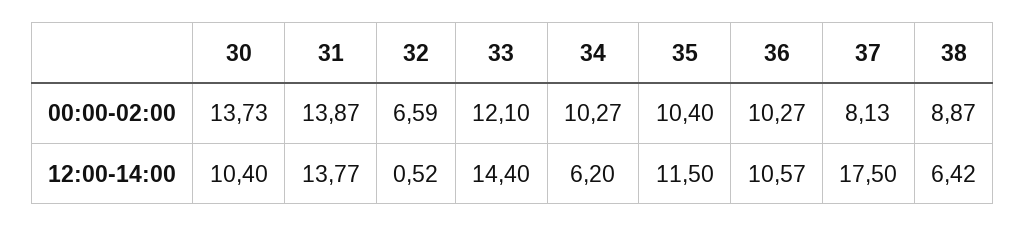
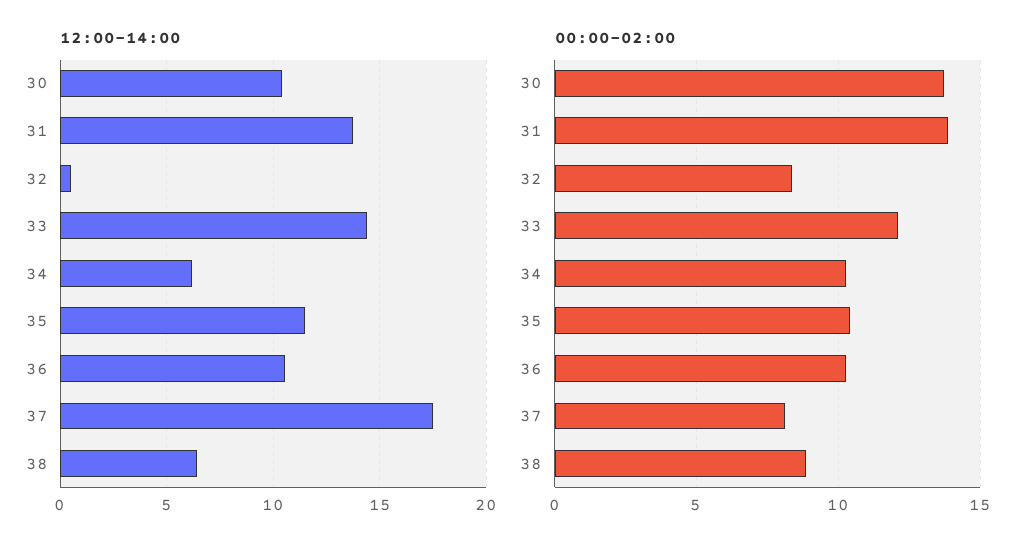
  {
    "00:00-02:00": {
      "30": 13.73,
      "31": 13.87,
-     "32": 6.59,
+     "32": 8.5,
      "33": 12.1,
      "34": 10.27,
      "35": 10.4,
      "36": 10.27,
      "37": 8.13,
      "38": 8.87
    },
    "12:00-14:00": {
      "30": 10.4,
      "31": 13.77,
      "32": 0.52,
      "33": 14.4,
      "34": 6.2,
      "35": 11.5,
      "36": 10.57,
      "37": 17.5,
      "38": 6.42
    }
  }

